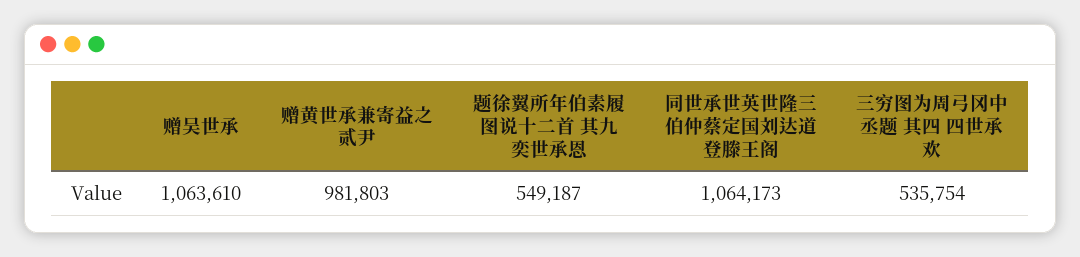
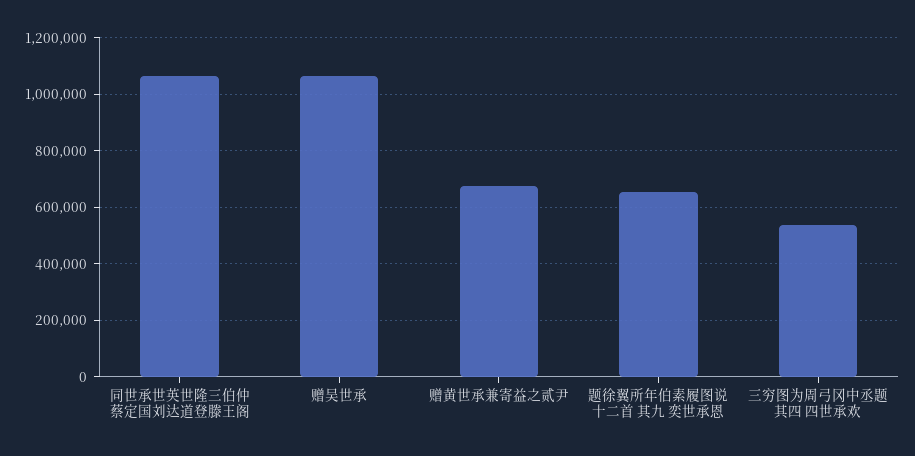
  {
    "赠吴世承": 1063610,
-   "赠黄世承兼寄益之贰尹": 981803,
+   "赠黄世承兼寄益之贰尹": 675000,
-   "题徐翼所年伯素履图说十二首 其九 奕世承恩": 549187,
+   "题徐翼所年伯素履图说十二首 其九 奕世承恩": 650000,
    "同世承世英世隆三伯仲蔡定国刘达道登滕王阁": 1064173,
    "三穷图为周弓冈中丞题 其四 四世承欢": 535754
  }

